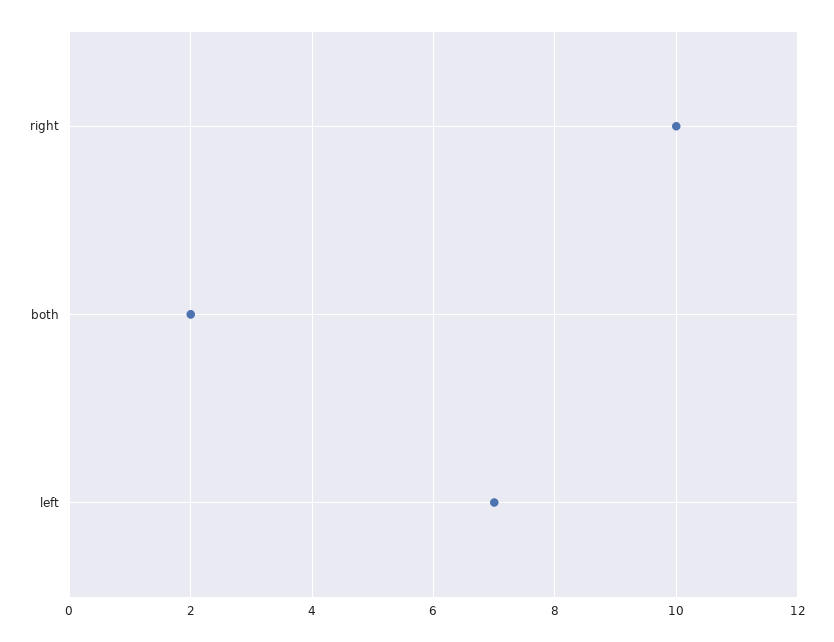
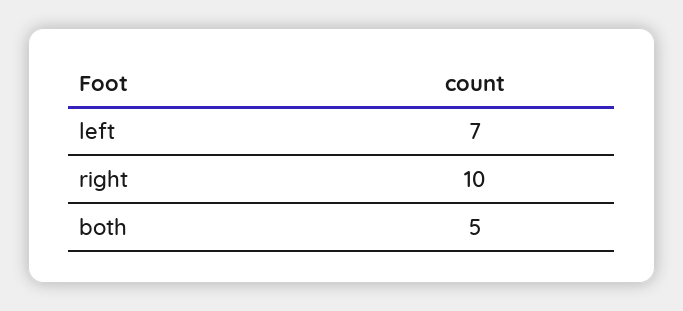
  {
    "right": 10,
-   "both": 2,
+   "both": 5,
    "left": 7
  }

